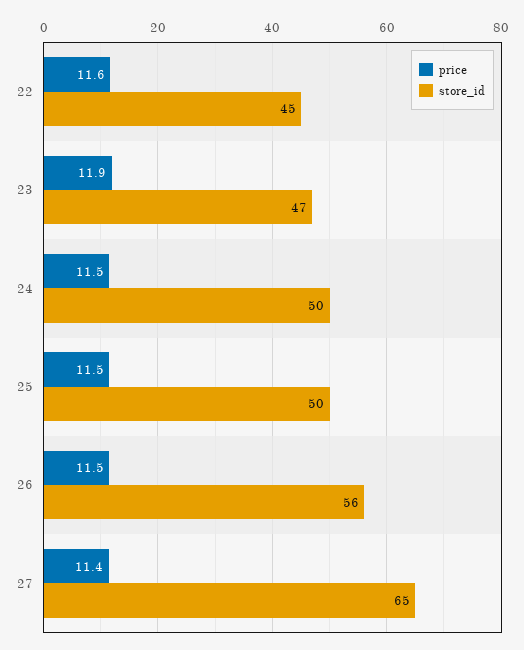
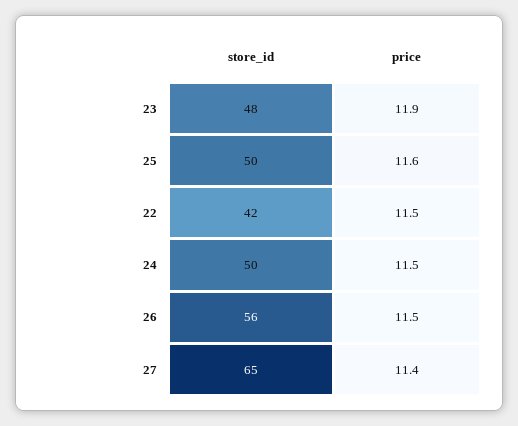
  {
    "price": {
-     "22": 11.6,
+     "22": 11.5,
      "23": 11.9,
      "24": 11.5,
-     "25": 11.5,
+     "25": 11.6,
      "26": 11.5,
      "27": 11.4
    },
    "store_id": {
-     "22": 45,
+     "22": 42,
-     "23": 47,
+     "23": 48,
      "24": 50,
      "25": 50,
      "26": 56,
      "27": 65
    }
  }

